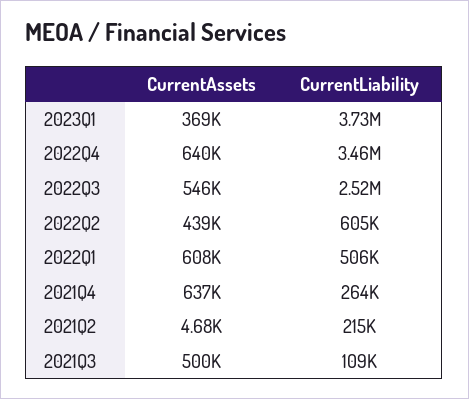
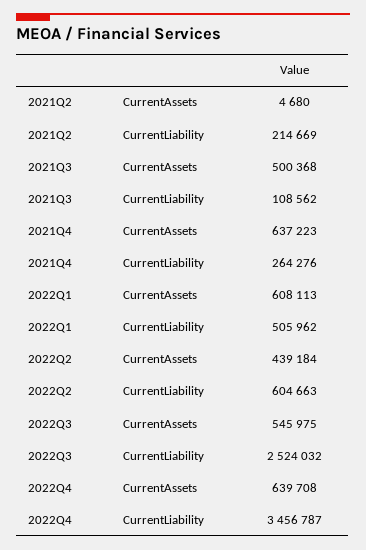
  {
    "CurrentAssets": {
-     "2023Q1": 369000,
      "2022Q4": 639708,
      "2022Q3": 545975,
      "2022Q2": 439184,
      "2022Q1": 608113,
      "2021Q4": 637223,
      "2021Q2": 4680,
      "2021Q3": 500368
    },
    "CurrentLiability": {
-     "2023Q1": 3730000,
      "2022Q4": 3456787,
      "2022Q3": 2524032,
      "2022Q2": 604663,
      "2022Q1": 505962,
      "2021Q4": 264276,
      "2021Q2": 214669,
      "2021Q3": 108562
    }
  }

